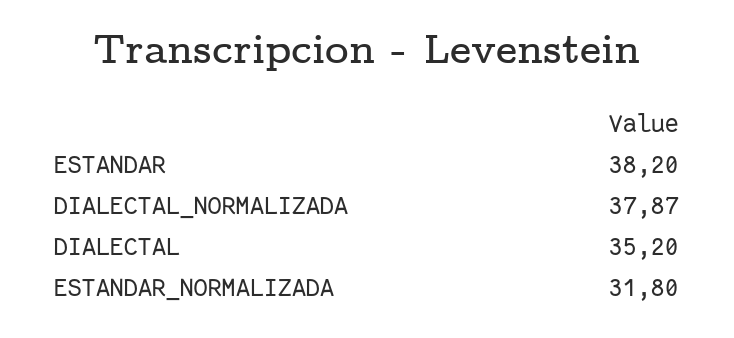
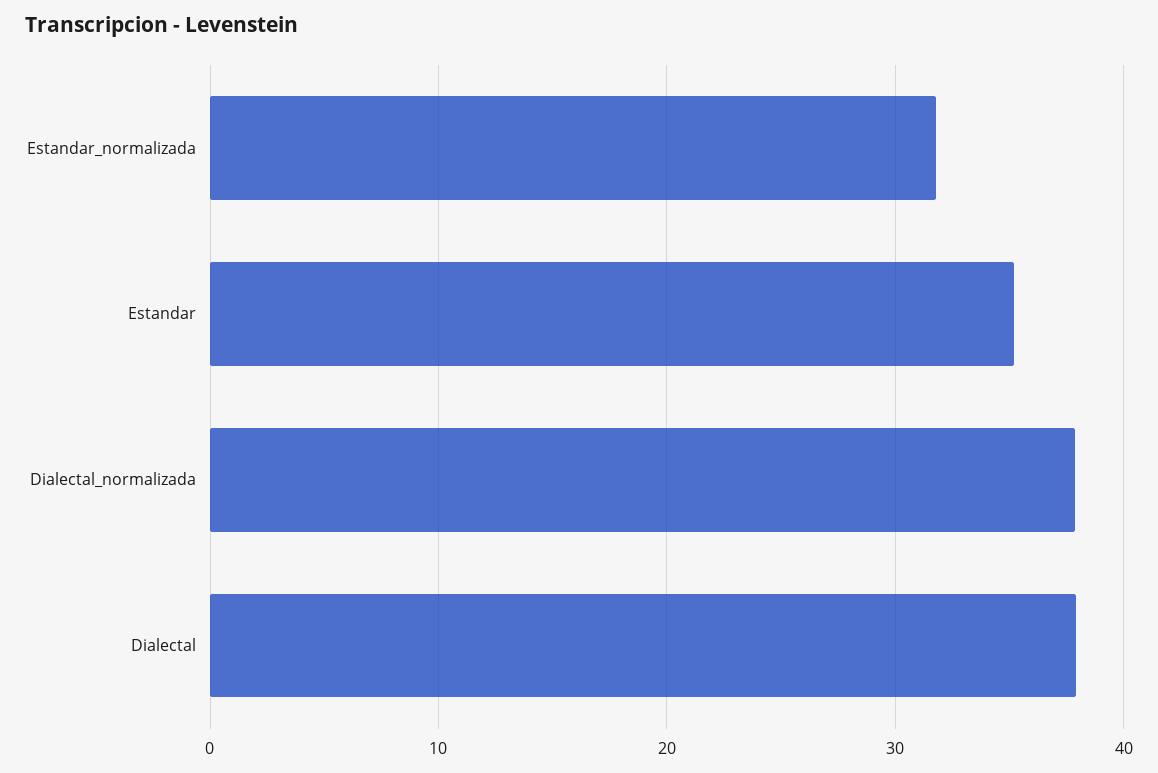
  {
-   "ESTANDAR": 38.2,
+   "ESTANDAR": 35,
    "DIALECTAL_NORMALIZADA": 37.87,
-   "DIALECTAL": 35.2,
+   "DIALECTAL": 38,
    "ESTANDAR_NORMALIZADA": 31.8
  }

